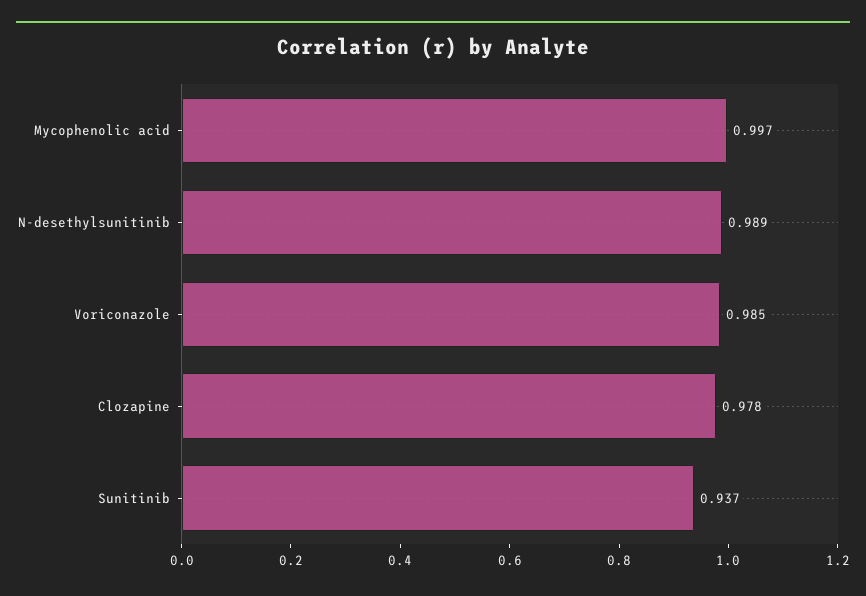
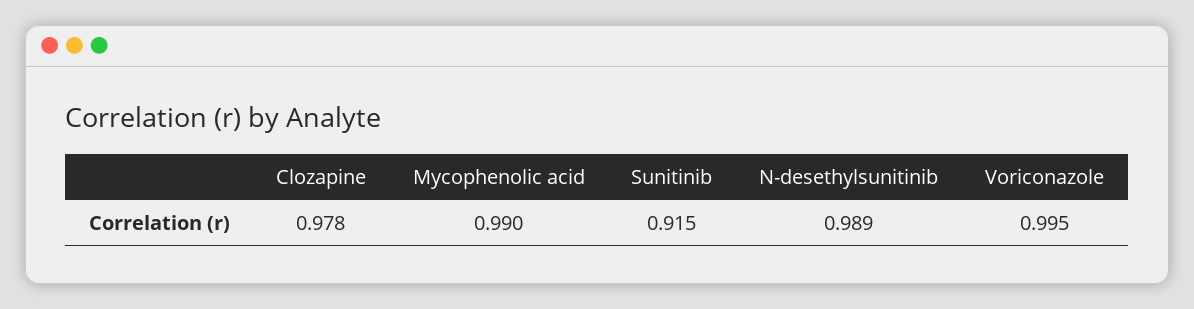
  {
-   "Mycophenolic acid": 0.997,
+   "Mycophenolic acid": 0.99,
    "N-desethylsunitinib": 0.989,
-   "Voriconazole": 0.985,
+   "Voriconazole": 0.995,
    "Clozapine": 0.978,
-   "Sunitinib": 0.937
+   "Sunitinib": 0.915
  }

